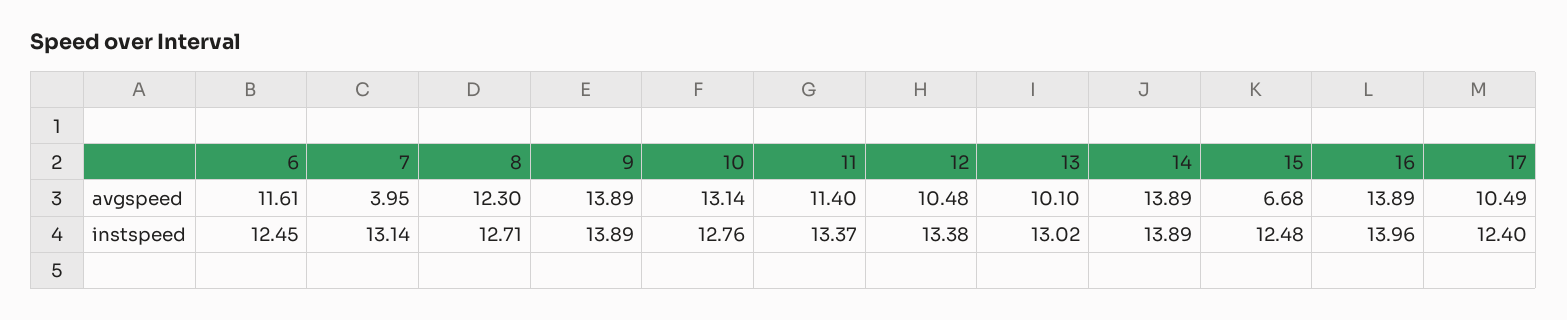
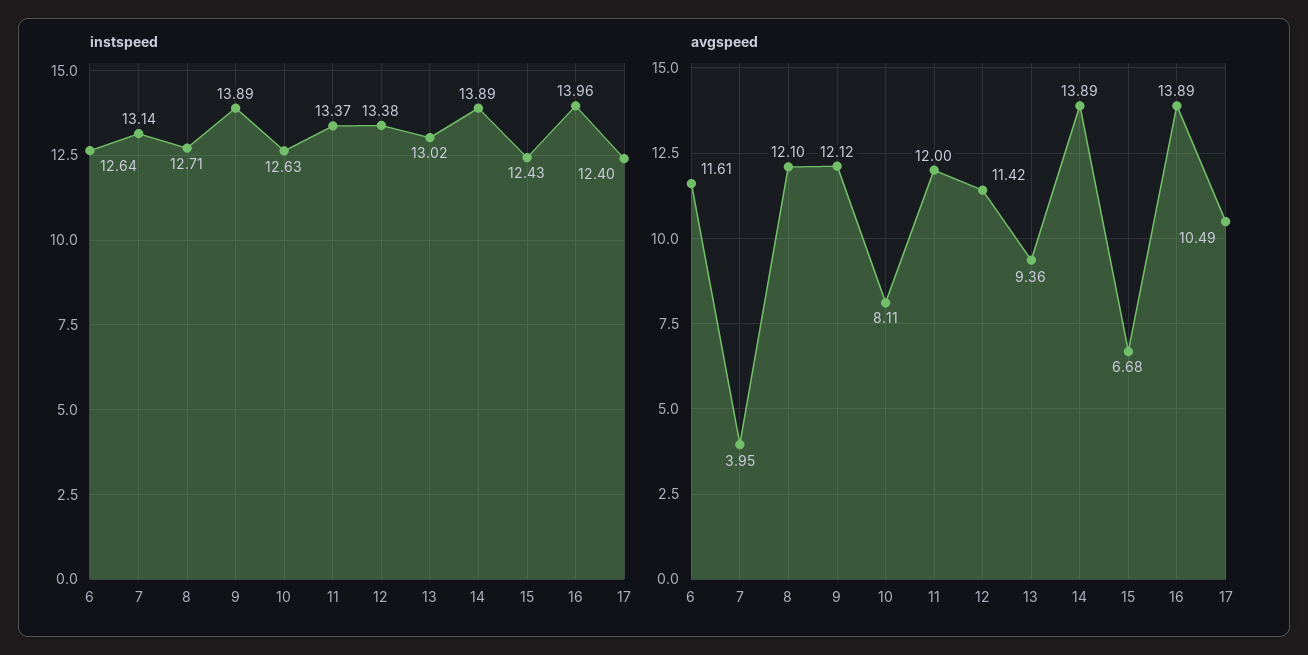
  {
    "avgspeed": {
      "6": 11.61,
      "7": 3.95,
-     "8": 12.3,
+     "8": 12.1,
-     "9": 13.89,
+     "9": 12.12,
-     "10": 13.14,
+     "10": 8.11,
-     "11": 11.4,
+     "11": 12,
-     "12": 10.48,
+     "12": 11.42,
-     "13": 10.1,
+     "13": 9.36,
      "14": 13.89,
      "15": 6.68,
      "16": 13.89,
      "17": 10.49
    },
    "instspeed": {
-     "6": 12.45,
+     "6": 12.64,
      "7": 13.14,
      "8": 12.71,
      "9": 13.89,
-     "10": 12.76,
+     "10": 12.63,
      "11": 13.37,
      "12": 13.38,
      "13": 13.02,
      "14": 13.89,
-     "15": 12.48,
+     "15": 12.43,
      "16": 13.96,
      "17": 12.4
    }
  }

